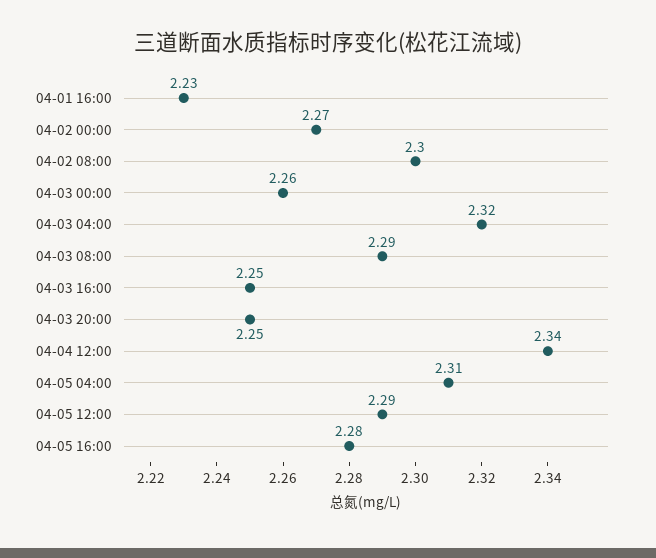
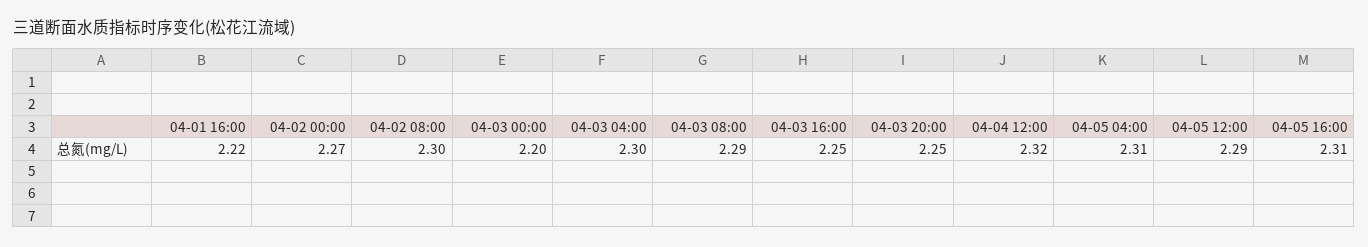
  {
-   "04-01 16:00": 2.23,
+   "04-01 16:00": 2.22,
    "04-02 00:00": 2.27,
    "04-02 08:00": 2.3,
-   "04-03 00:00": 2.26,
+   "04-03 00:00": 2.2,
-   "04-03 04:00": 2.32,
+   "04-03 04:00": 2.3,
    "04-03 08:00": 2.29,
    "04-03 16:00": 2.25,
    "04-03 20:00": 2.25,
-   "04-04 12:00": 2.34,
+   "04-04 12:00": 2.32,
    "04-05 04:00": 2.31,
    "04-05 12:00": 2.29,
-   "04-05 16:00": 2.28
+   "04-05 16:00": 2.31
  }

